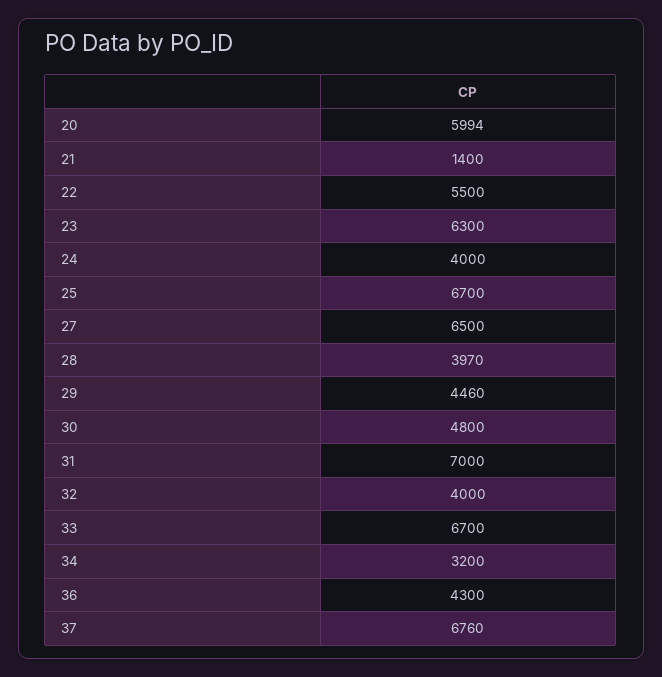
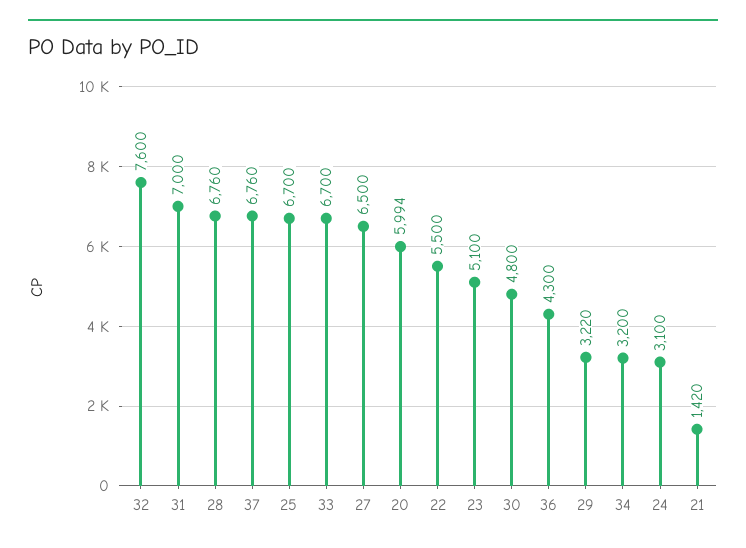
  {
    "20": 5994,
-   "21": 1400,
+   "21": 1420,
    "22": 5500,
-   "23": 6300,
+   "23": 5100,
-   "24": 4000,
+   "24": 3100,
    "25": 6700,
    "27": 6500,
-   "28": 3970,
+   "28": 6760,
-   "29": 4460,
+   "29": 3220,
    "30": 4800,
    "31": 7000,
-   "32": 4000,
+   "32": 7600,
    "33": 6700,
    "34": 3200,
    "36": 4300,
    "37": 6760
  }

